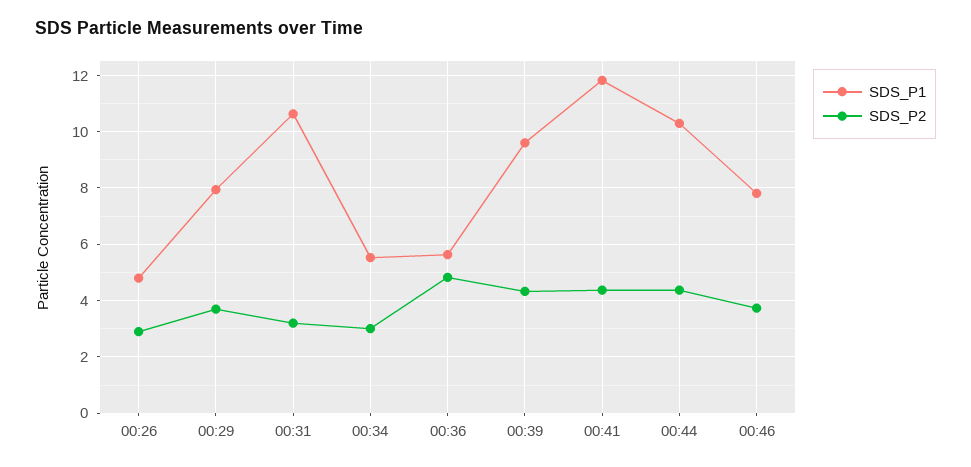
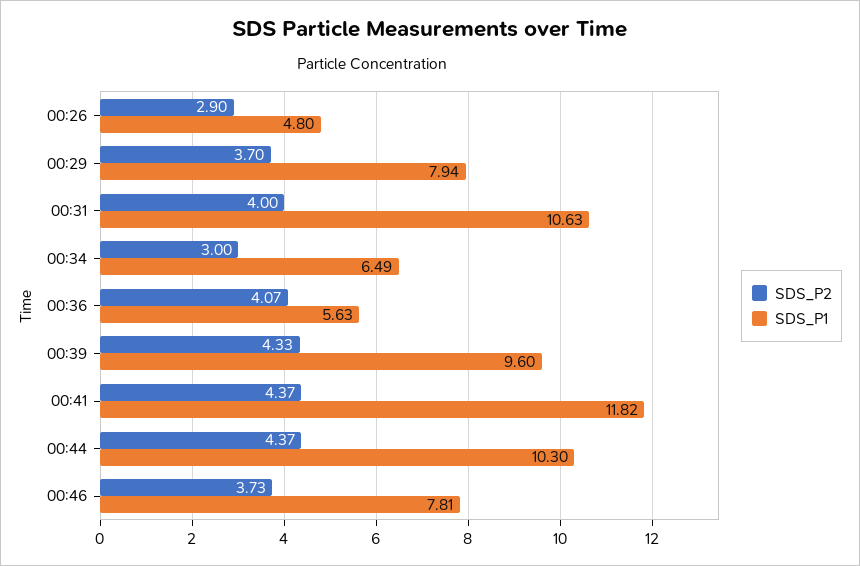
  {
    "SDS_P1": {
      "00:26": 4.8,
      "00:29": 7.94,
      "00:31": 10.63,
-     "00:34": 5.5,
+     "00:34": 6.49,
      "00:36": 5.63,
      "00:39": 9.6,
      "00:41": 11.82,
      "00:44": 10.3,
      "00:46": 7.81
    },
    "SDS_P2": {
      "00:26": 2.9,
      "00:29": 3.7,
-     "00:31": 3.25,
+     "00:31": 4,
      "00:34": 3,
-     "00:36": 4.75,
+     "00:36": 4.07,
      "00:39": 4.33,
      "00:41": 4.37,
      "00:44": 4.37,
      "00:46": 3.73
    }
  }

